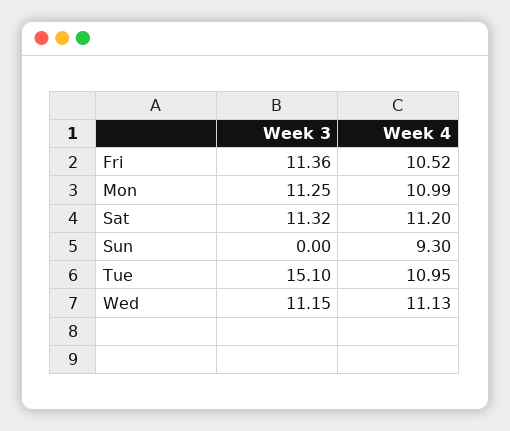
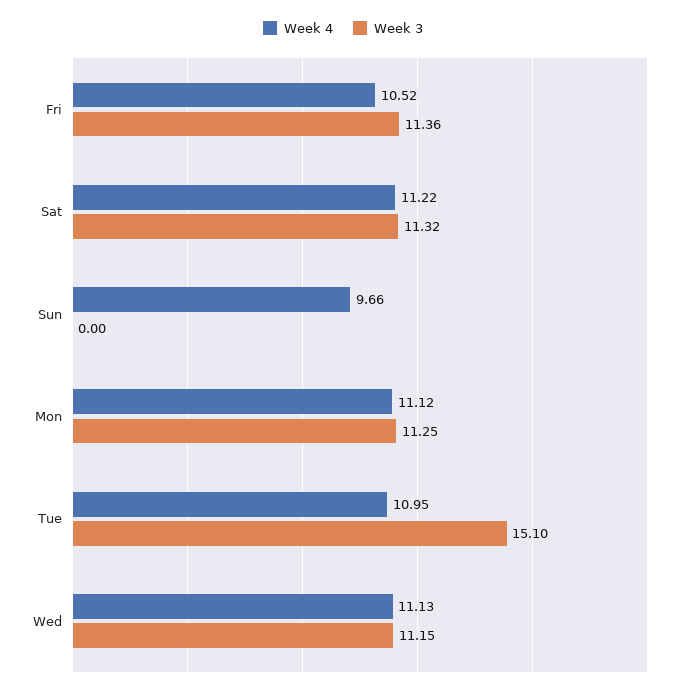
  {
    "Week 3": {
      "Fri": 11.36,
      "Mon": 11.25,
      "Sat": 11.32,
      "Sun": 0,
      "Tue": 15.1,
      "Wed": 11.15
    },
    "Week 4": {
      "Fri": 10.52,
-     "Mon": 10.99,
+     "Mon": 11.12,
-     "Sat": 11.2,
+     "Sat": 11.22,
-     "Sun": 9.3,
+     "Sun": 9.66,
      "Tue": 10.95,
      "Wed": 11.13
    }
  }

